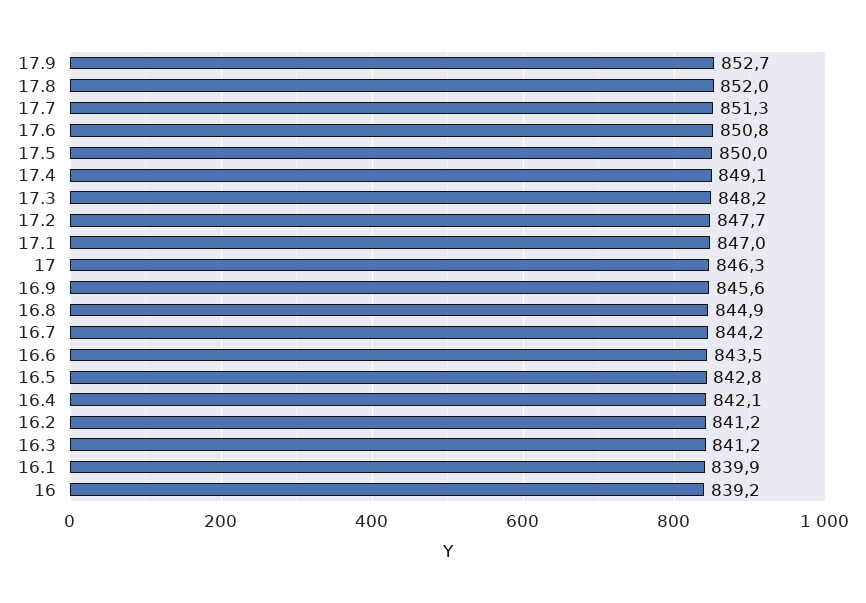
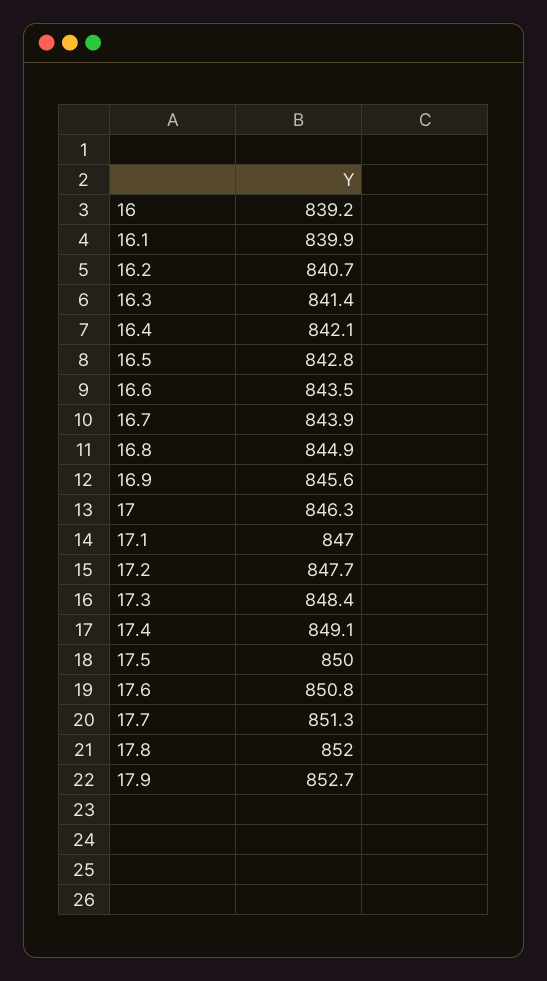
  {
    "17.9": 852.7,
    "17.8": 852,
    "17.7": 851.3,
    "17.6": 850.8,
    "17.5": 850,
    "17.4": 849.1,
-   "17.3": 848.2,
+   "17.3": 848.4,
    "17.2": 847.7,
    "17.1": 847,
    "17": 846.3,
    "16.9": 845.6,
    "16.8": 844.9,
-   "16.7": 844.2,
+   "16.7": 843.9,
    "16.6": 843.5,
    "16.5": 842.8,
    "16.4": 842.1,
-   "16.2": 841.2,
+   "16.2": 840.7,
-   "16.3": 841.2,
+   "16.3": 841.4,
    "16.1": 839.9,
    "16": 839.2
  }

